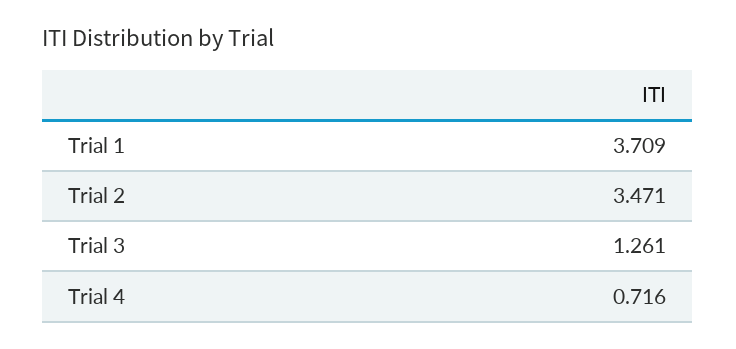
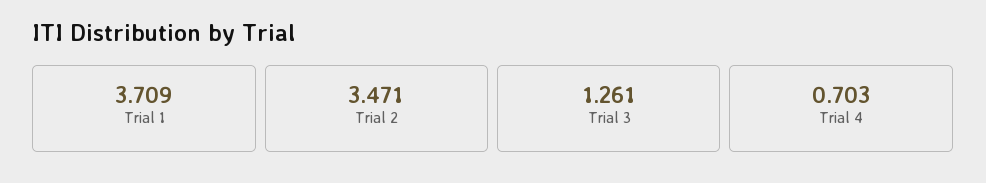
  {
    "Trial 1": 3.709,
    "Trial 2": 3.471,
    "Trial 3": 1.261,
-   "Trial 4": 0.716
+   "Trial 4": 0.703
  }

